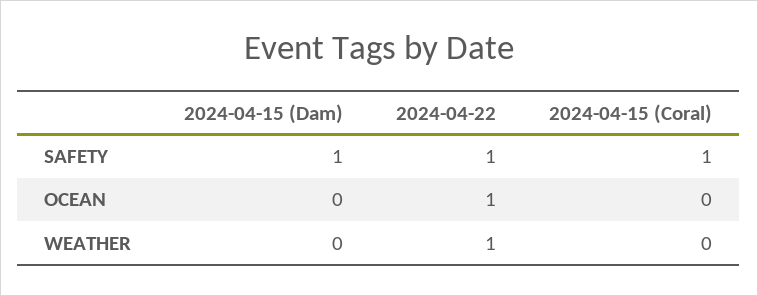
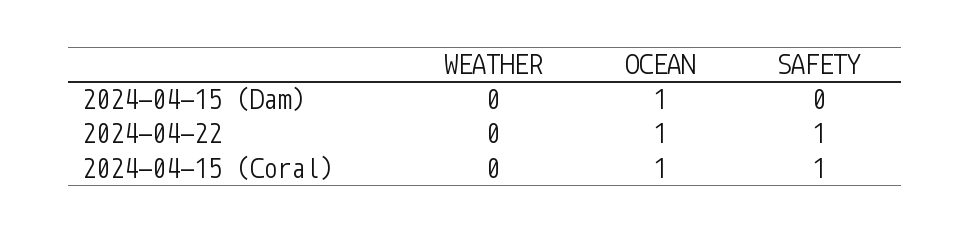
  {
    "2024-04-15 (Dam)": {
-     "SAFETY": 1,
+     "SAFETY": 0,
-     "OCEAN": 0,
+     "OCEAN": 1,
      "WEATHER": 0
    },
    "2024-04-22": {
      "SAFETY": 1,
      "OCEAN": 1,
-     "WEATHER": 1
+     "WEATHER": 0
    },
    "2024-04-15 (Coral)": {
      "SAFETY": 1,
-     "OCEAN": 0,
+     "OCEAN": 1,
      "WEATHER": 0
    }
  }

